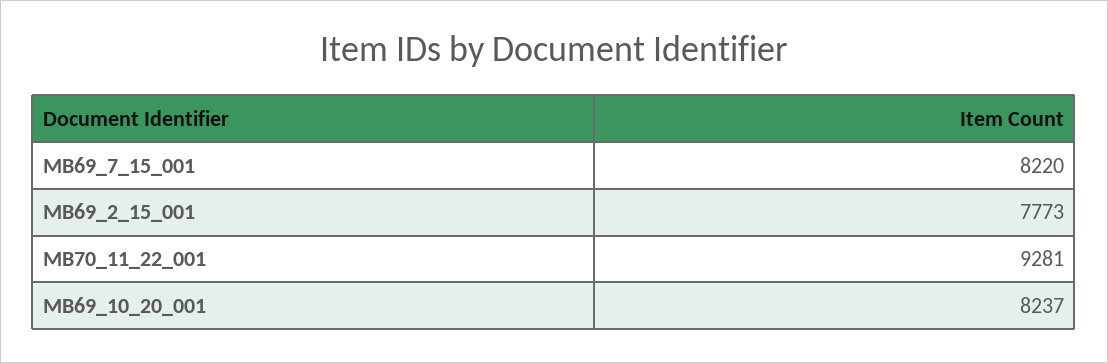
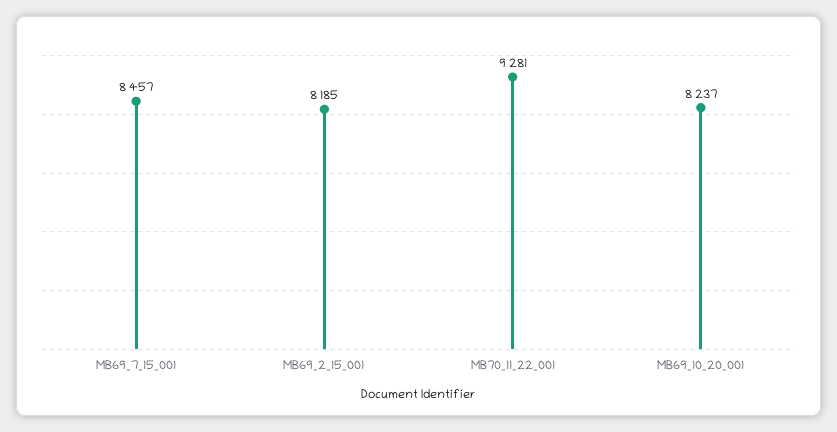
  {
-   "MB69_7_15_001": 8220,
+   "MB69_7_15_001": 8457,
-   "MB69_2_15_001": 7773,
+   "MB69_2_15_001": 8185,
    "MB70_11_22_001": 9281,
    "MB69_10_20_001": 8237
  }

